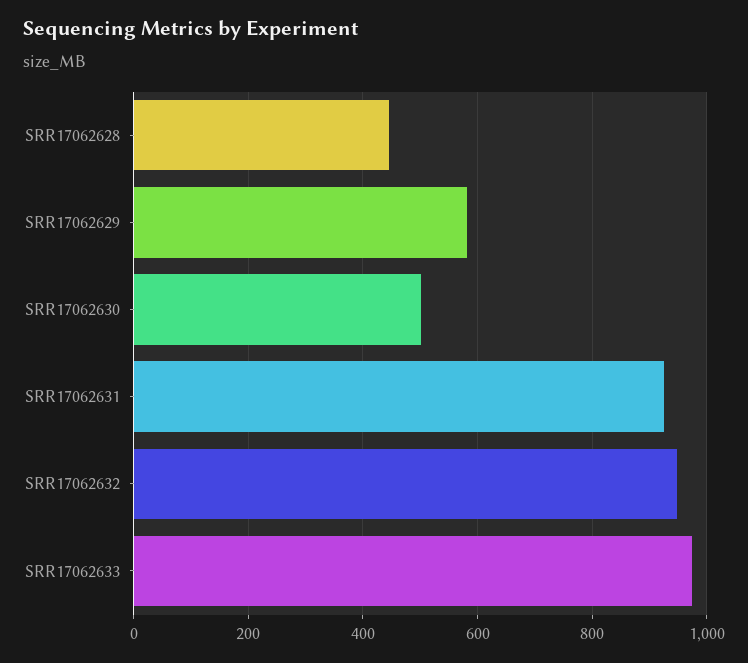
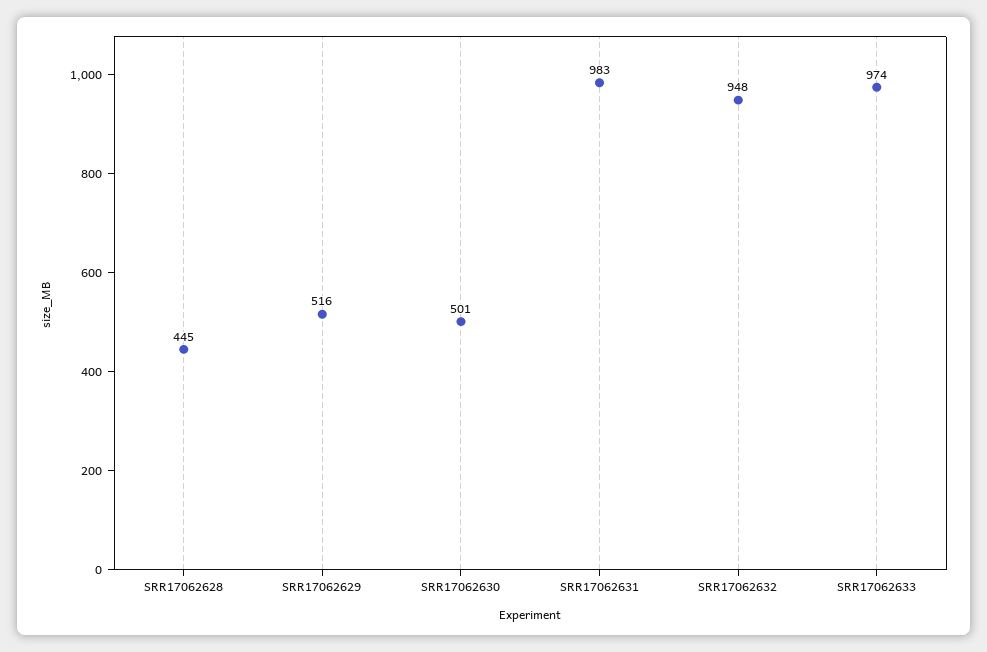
  {
    "SRR17062628": 445,
-   "SRR17062629": 580,
+   "SRR17062629": 516,
    "SRR17062630": 501,
-   "SRR17062631": 920,
+   "SRR17062631": 983,
    "SRR17062632": 948,
    "SRR17062633": 974
  }

